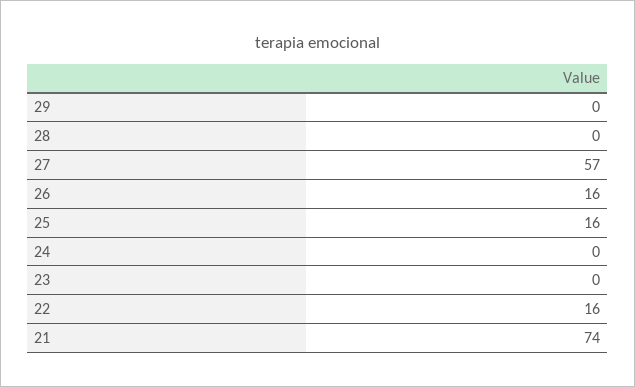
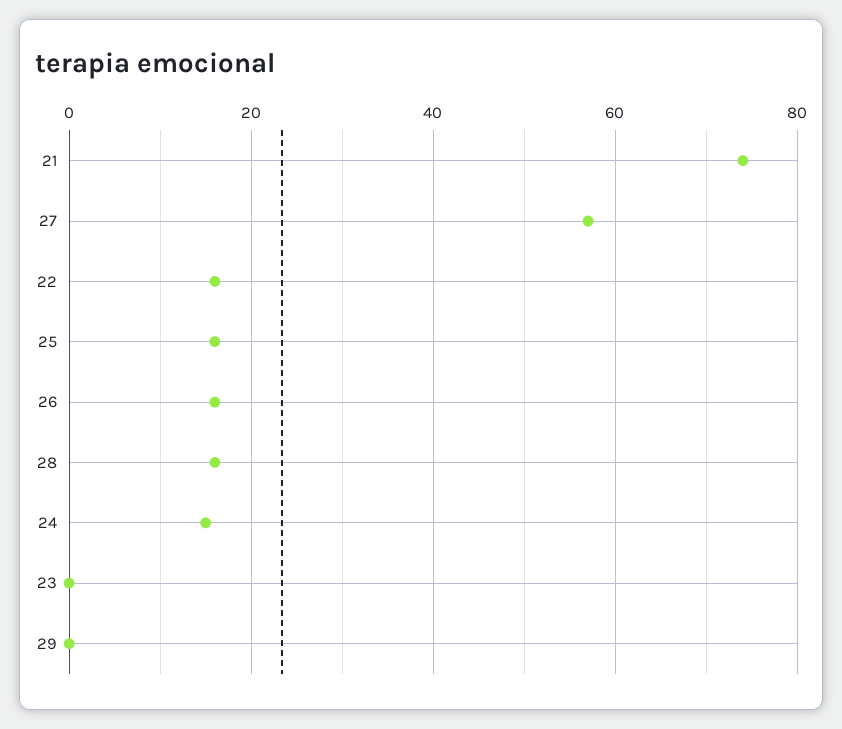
  {
    "29": 0,
-   "28": 0,
+   "28": 15,
    "27": 57,
    "26": 16,
    "25": 16,
-   "24": 0,
+   "24": 15,
    "23": 0,
    "22": 16,
    "21": 74
  }

